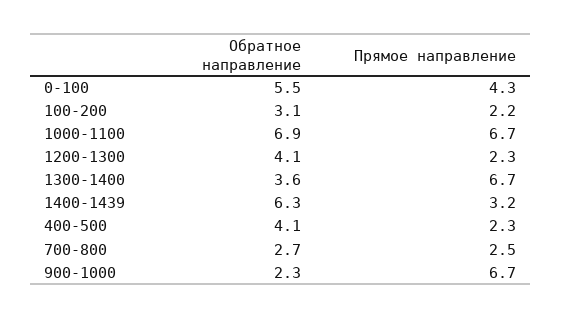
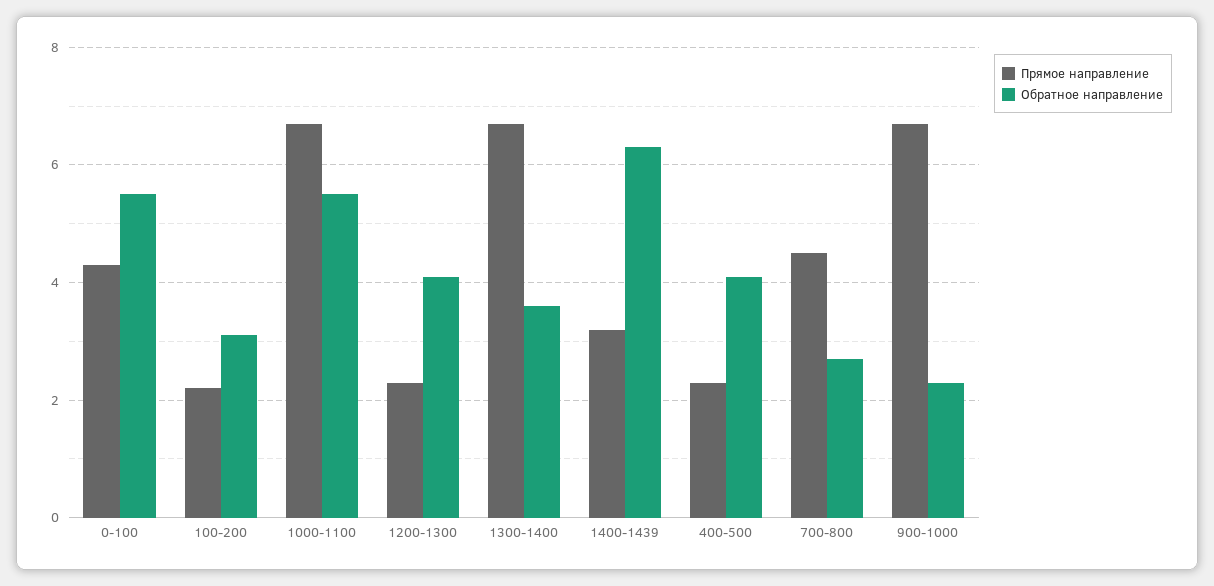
  {
    "Обратное направление": {
      "0-100": 5.5,
      "100-200": 3.1,
-     "1000-1100": 6.9,
+     "1000-1100": 5.5,
      "1200-1300": 4.1,
      "1300-1400": 3.6,
      "1400-1439": 6.3,
      "400-500": 4.1,
      "700-800": 2.7,
      "900-1000": 2.3
    },
    "Прямое направление": {
      "0-100": 4.3,
      "100-200": 2.2,
      "1000-1100": 6.7,
      "1200-1300": 2.3,
      "1300-1400": 6.7,
      "1400-1439": 3.2,
      "400-500": 2.3,
-     "700-800": 2.5,
+     "700-800": 4.5,
      "900-1000": 6.7
    }
  }

